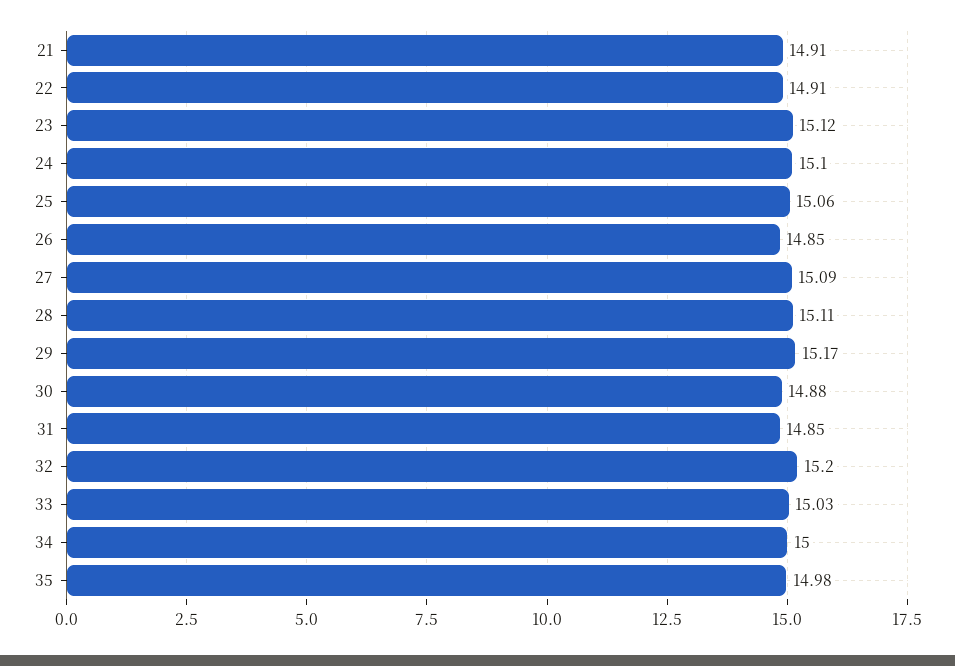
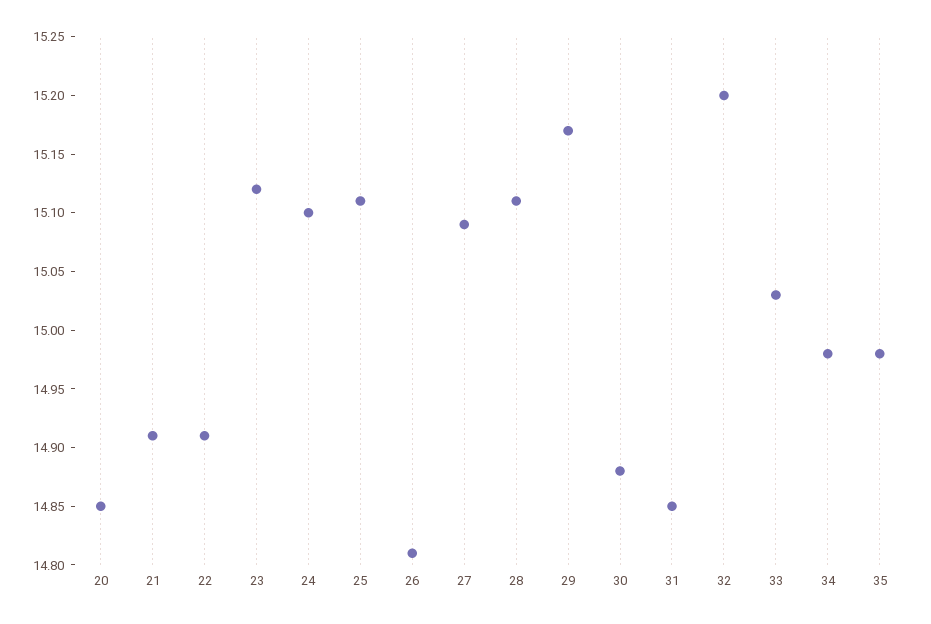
  {
    "21": 14.91,
    "22": 14.91,
    "23": 15.12,
    "24": 15.1,
-   "25": 15.06,
+   "25": 15.11,
-   "26": 14.85,
+   "26": 14.81,
    "27": 15.09,
    "28": 15.11,
    "29": 15.17,
    "30": 14.88,
    "31": 14.85,
    "32": 15.2,
    "33": 15.03,
-   "34": 15,
+   "34": 14.98,
-   "35": 14.98
+   "35": 14.98,
+   "20": 14.85
  }

